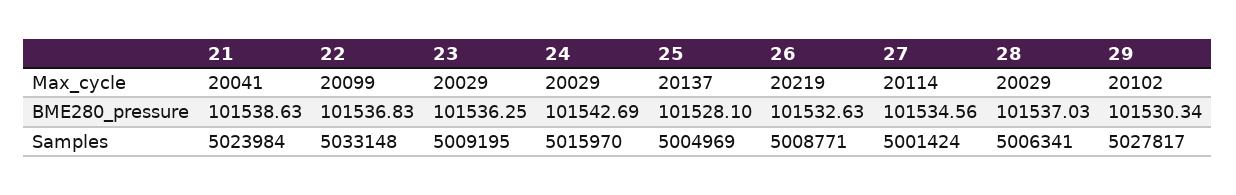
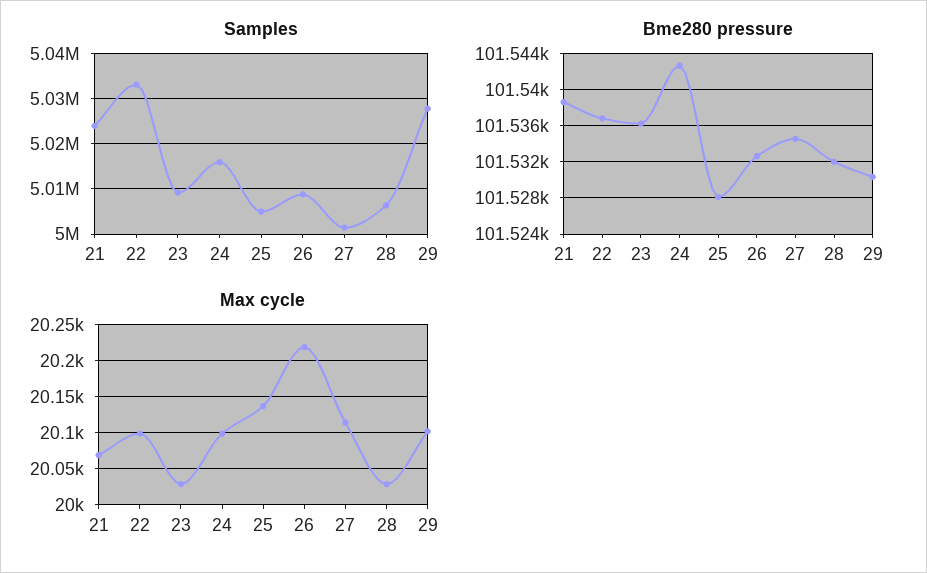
  {
    "Max_cycle": {
-     "21": 20041,
+     "21": 20070,
      "22": 20099,
      "23": 20029,
-     "24": 20029,
+     "24": 20100,
      "25": 20137,
      "26": 20219,
      "27": 20114,
      "28": 20029,
      "29": 20102
    },
    "BME280_pressure": {
      "21": 101538.63,
      "22": 101536.83,
      "23": 101536.25,
      "24": 101542.69,
      "25": 101528.1,
      "26": 101532.63,
      "27": 101534.56,
-     "28": 101537.03,
+     "28": 101532,
      "29": 101530.34
    },
    "Samples": {
      "21": 5023984,
      "22": 5033148,
      "23": 5009195,
      "24": 5015970,
      "25": 5004969,
      "26": 5008771,
      "27": 5001424,
      "28": 5006341,
      "29": 5027817
    }
  }

